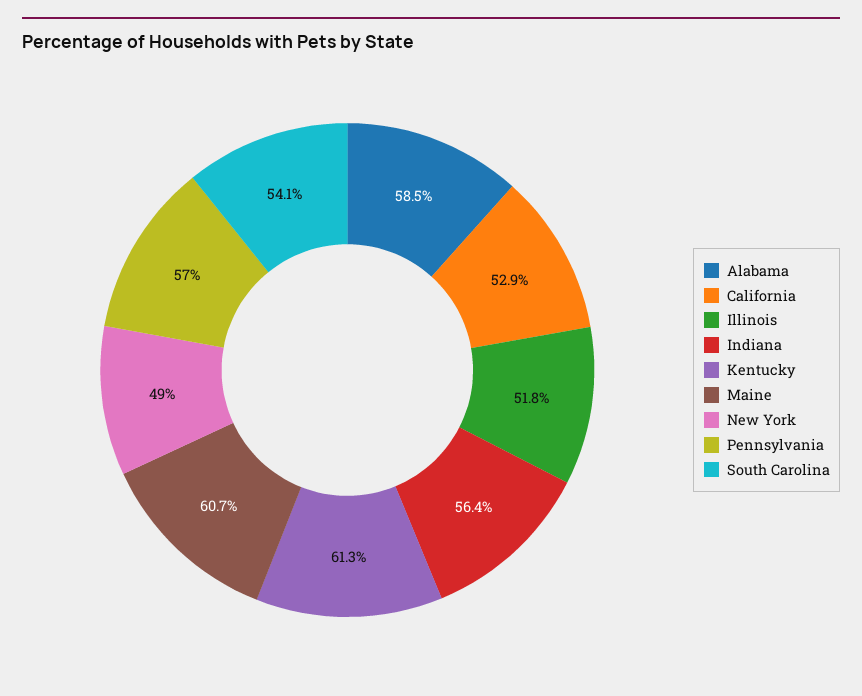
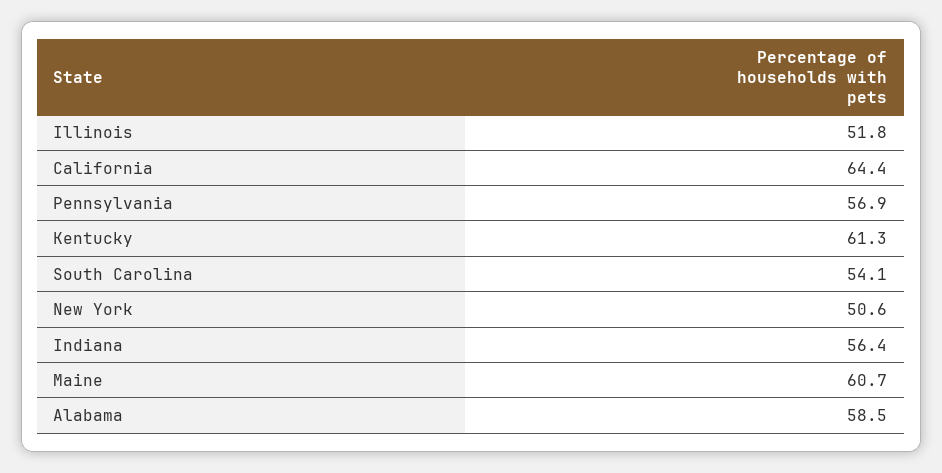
  {
    "Alabama": 58.5,
-   "California": 52.9,
+   "California": 64.4,
    "Illinois": 51.8,
    "Indiana": 56.4,
    "Kentucky": 61.3,
    "Maine": 60.7,
-   "New York": 49,
+   "New York": 50.6,
-   "Pennsylvania": 57,
+   "Pennsylvania": 56.9,
    "South Carolina": 54.1
  }

